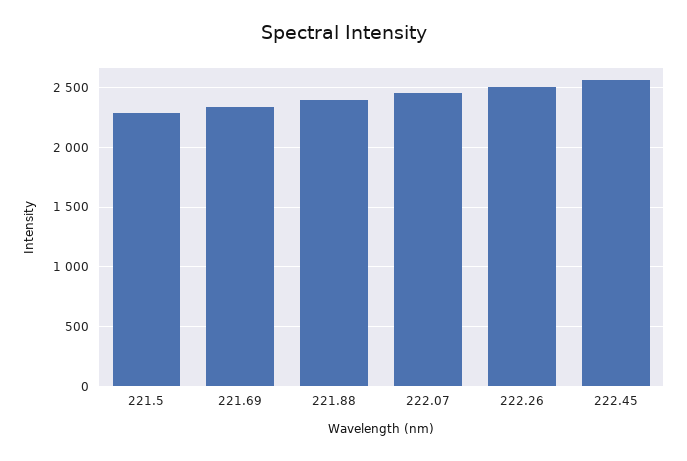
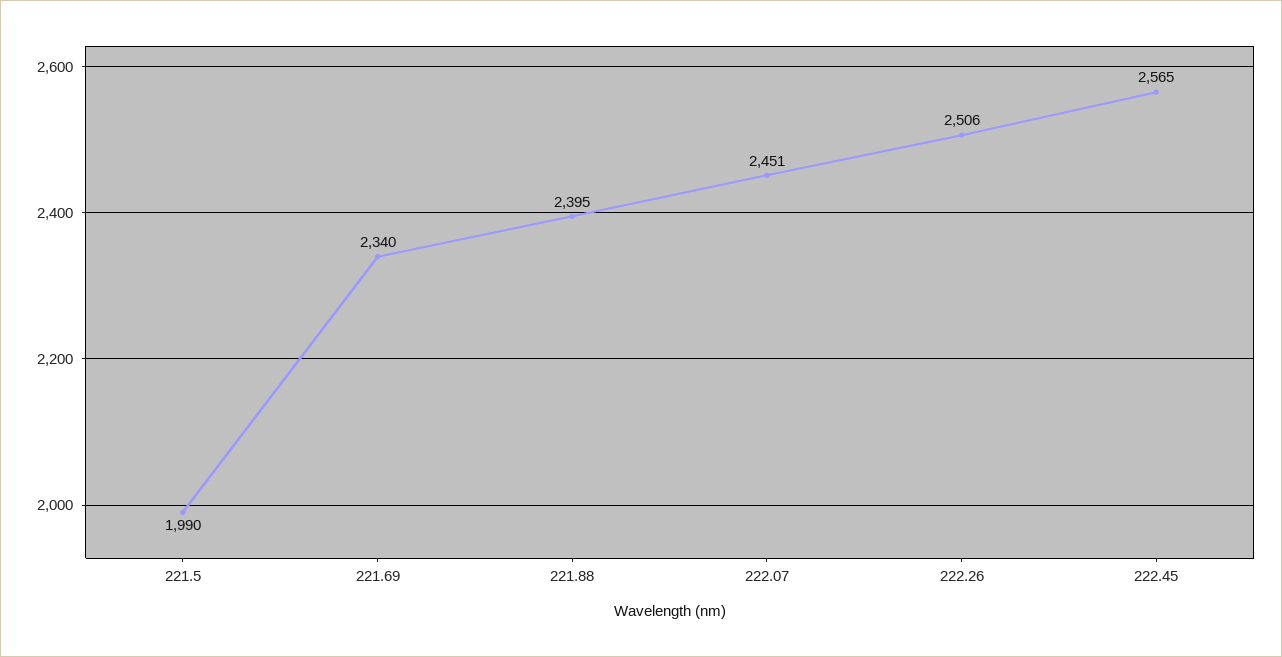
  {
-   "221.5": 2300,
+   "221.5": 1990,
    "221.69": 2340,
    "221.88": 2395,
    "222.07": 2451,
    "222.26": 2506,
    "222.45": 2565
  }

